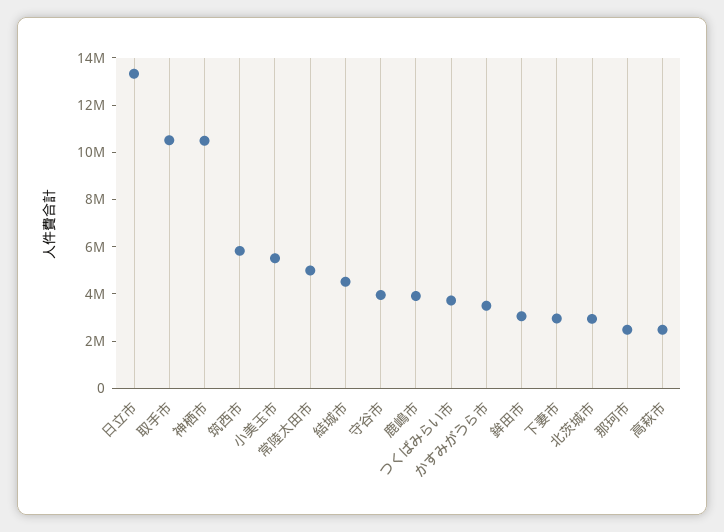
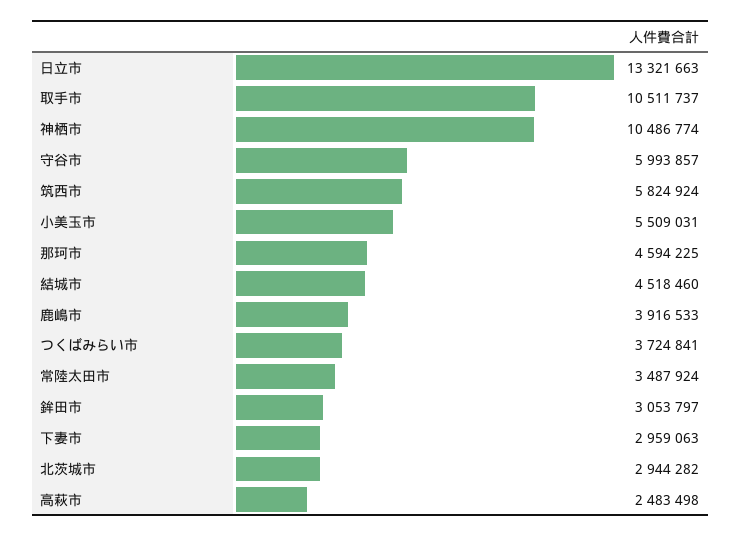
  {
    "日立市": 13321663,
    "取手市": 10511737,
    "神栖市": 10486774,
    "筑西市": 5824924,
    "小美玉市": 5509031,
-   "常陸太田市": 5000000,
+   "常陸太田市": 3487924,
    "結城市": 4518460,
-   "守谷市": 4000000,
+   "守谷市": 5993857,
    "鹿嶋市": 3916533,
    "つくばみらい市": 3724841,
-   "かすみがうら市": 3500000,
    "鉾田市": 3053797,
    "下妻市": 2959063,
    "北茨城市": 2944282,
-   "那珂市": 2500000,
+   "那珂市": 4594225,
    "高萩市": 2483498
  }

